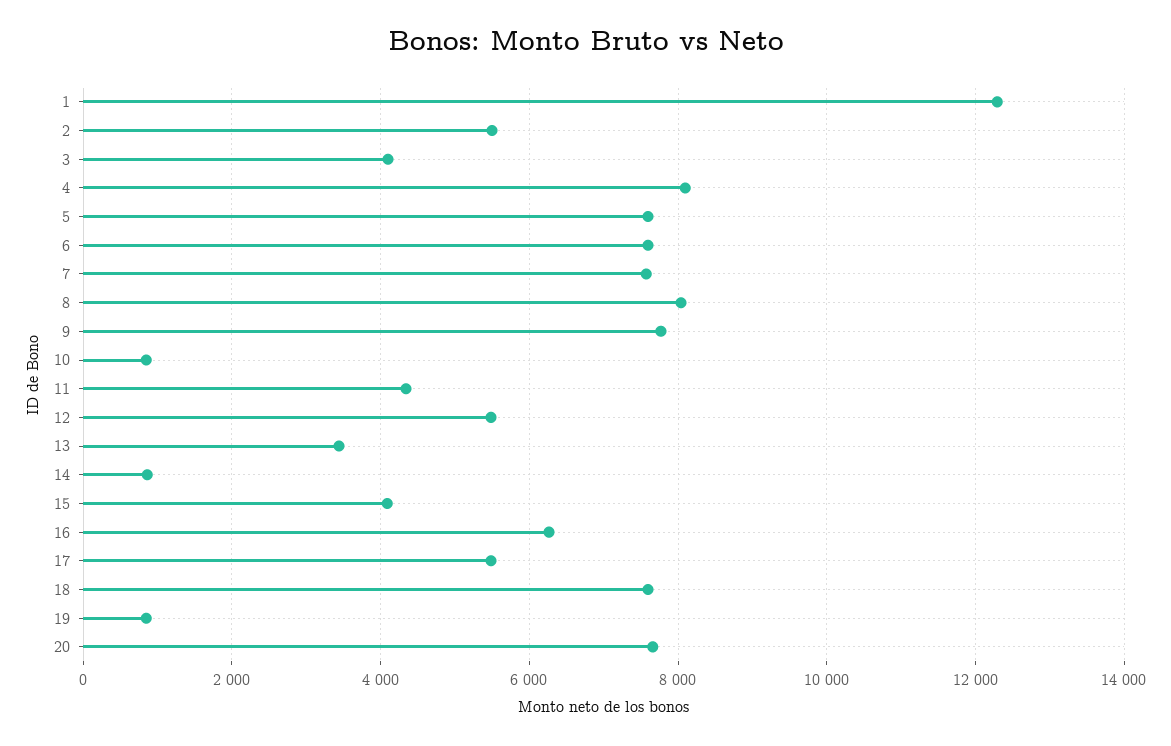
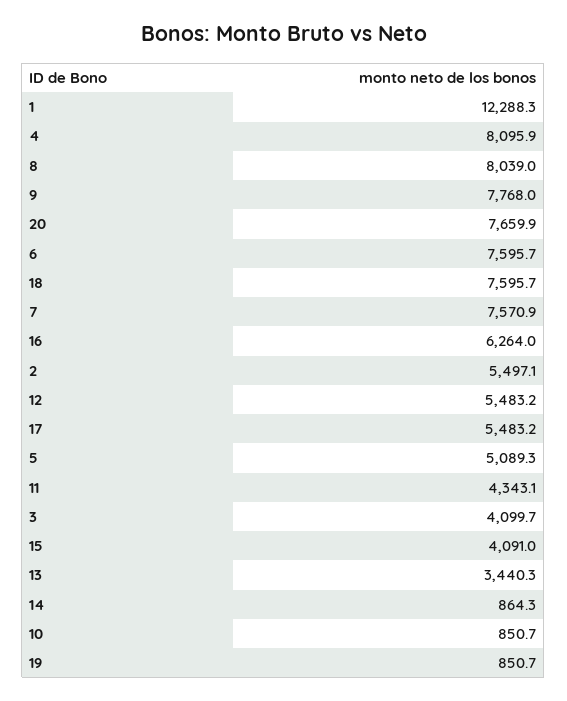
  {
    "1": 12288.3,
    "2": 5497.1,
    "3": 4099.7,
    "4": 8095.9,
-   "5": 7600,
+   "5": 5089.3,
    "6": 7595.7,
    "7": 7570.9,
    "8": 8039,
    "9": 7768,
    "10": 850.7,
    "11": 4343.1,
    "12": 5483.2,
    "13": 3440.3,
    "14": 864.3,
    "15": 4091,
    "16": 6264,
    "17": 5483.2,
    "18": 7595.7,
    "19": 850.7,
    "20": 7659.9
  }

